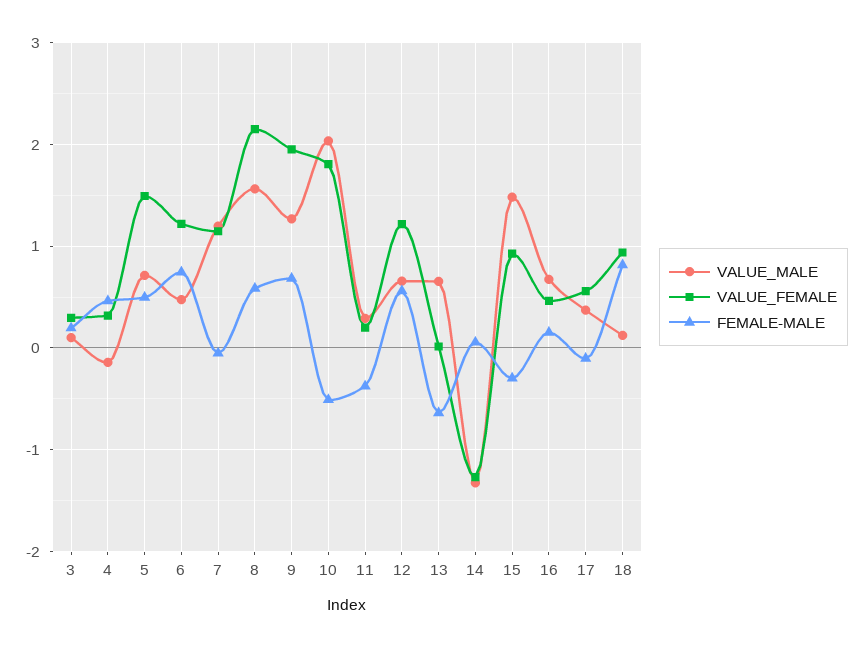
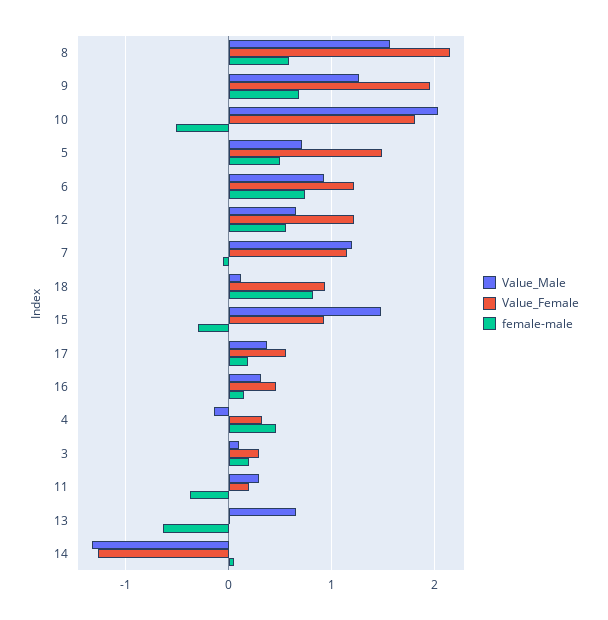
  {
    "VALUE_MALE": {
      "3": 0.1,
      "4": -0.1,
      "5": 0.7,
-     "6": 0.5,
+     "6": 0.9,
      "7": 1.2,
      "8": 1.6,
      "9": 1.3,
      "10": 2,
      "11": 0.3,
      "12": 0.7,
      "13": 0.7,
      "14": -1.3,
      "15": 1.5,
-     "16": 0.7,
+     "16": 0.3,
      "17": 0.4,
      "18": 0.1
    },
    "VALUE_FEMALE": {
      "3": 0.3,
      "4": 0.3,
      "5": 1.5,
      "6": 1.2,
      "7": 1.1,
      "8": 2.1,
      "9": 2,
      "10": 1.8,
      "11": 0.2,
      "12": 1.2,
      "13": 0,
      "14": -1.3,
      "15": 0.9,
      "16": 0.5,
      "17": 0.6,
      "18": 0.9
    },
    "FEMALE-MALE": {
      "3": 0.2,
      "4": 0.5,
      "5": 0.5,
      "6": 0.7,
      "7": -0.1,
      "8": 0.6,
      "9": 0.7,
      "10": -0.5,
      "11": -0.4,
      "12": 0.6,
      "13": -0.6,
      "14": 0.1,
      "15": -0.3,
      "16": 0.2,
-     "17": -0.1,
+     "17": 0.2,
      "18": 0.8
    }
  }

